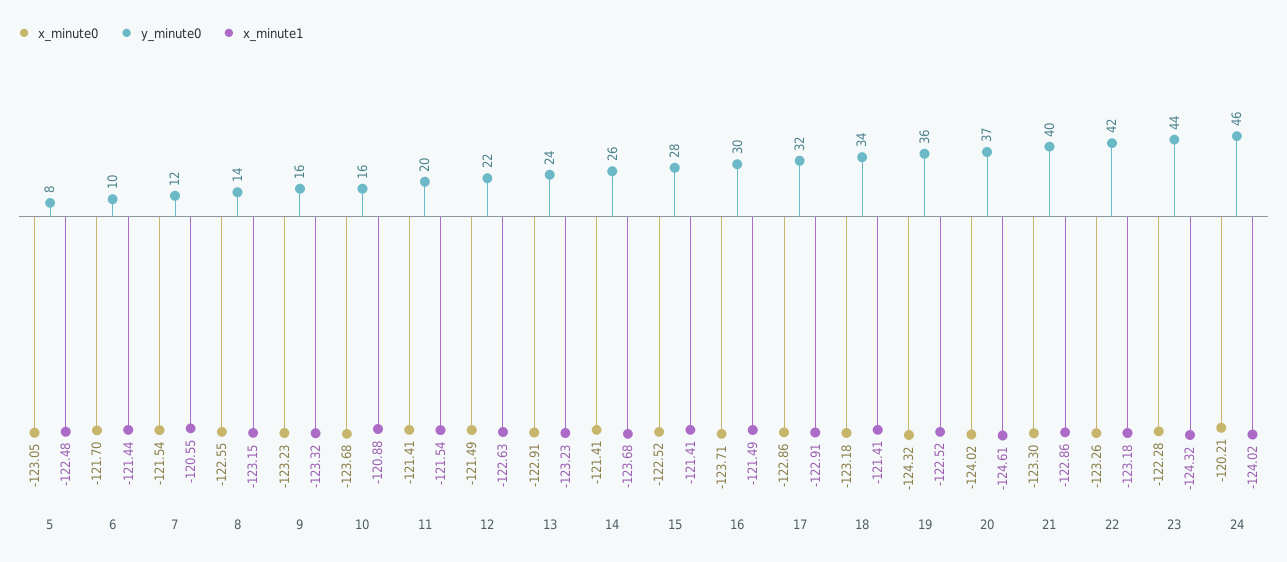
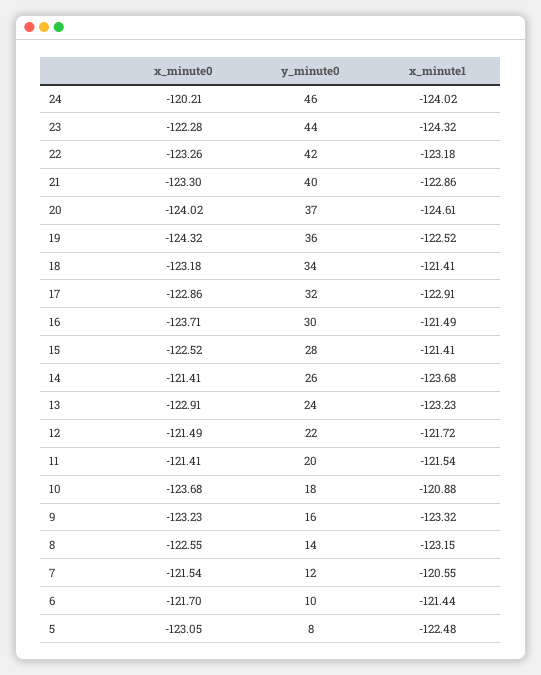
  {
    "x_minute0": {
      "5": -123.05,
      "6": -121.7,
      "7": -121.54,
      "8": -122.55,
      "9": -123.23,
      "10": -123.68,
      "11": -121.41,
      "12": -121.49,
      "13": -122.91,
      "14": -121.41,
      "15": -122.52,
      "16": -123.71,
      "17": -122.86,
      "18": -123.18,
      "19": -124.32,
      "20": -124.02,
      "21": -123.3,
      "22": -123.26,
      "23": -122.28,
      "24": -120.21
    },
    "y_minute0": {
      "5": 8,
      "6": 10,
      "7": 12,
      "8": 14,
      "9": 16,
-     "10": 16,
+     "10": 18,
      "11": 20,
      "12": 22,
      "13": 24,
      "14": 26,
      "15": 28,
      "16": 30,
      "17": 32,
      "18": 34,
      "19": 36,
      "20": 37,
      "21": 40,
      "22": 42,
      "23": 44,
      "24": 46
    },
    "x_minute1": {
      "5": -122.48,
      "6": -121.44,
      "7": -120.55,
      "8": -123.15,
      "9": -123.32,
      "10": -120.88,
      "11": -121.54,
-     "12": -122.63,
+     "12": -121.72,
      "13": -123.23,
      "14": -123.68,
      "15": -121.41,
      "16": -121.49,
      "17": -122.91,
      "18": -121.41,
      "19": -122.52,
      "20": -124.61,
      "21": -122.86,
      "22": -123.18,
      "23": -124.32,
      "24": -124.02
    }
  }

